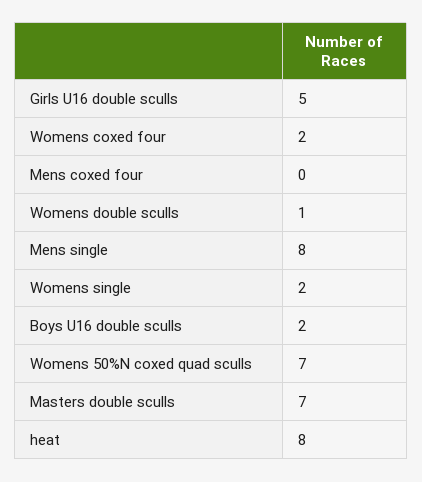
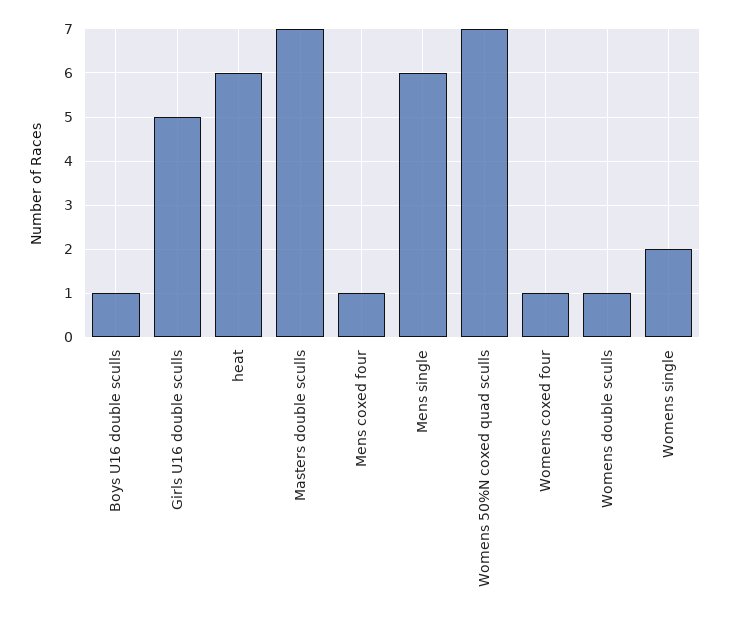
  {
    "Girls U16 double sculls": 5,
-   "Womens coxed four": 2,
+   "Womens coxed four": 1,
-   "Mens coxed four": 0,
+   "Mens coxed four": 1,
    "Womens double sculls": 1,
-   "Mens single": 8,
+   "Mens single": 6,
    "Womens single": 2,
-   "Boys U16 double sculls": 2,
+   "Boys U16 double sculls": 1,
    "Womens 50%N coxed quad sculls": 7,
    "Masters double sculls": 7,
-   "heat": 8
+   "heat": 6
  }

